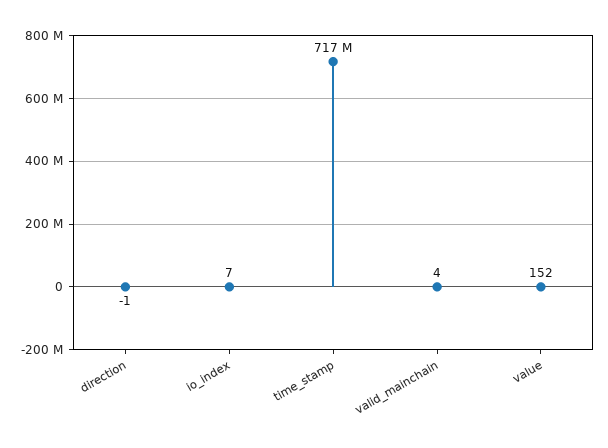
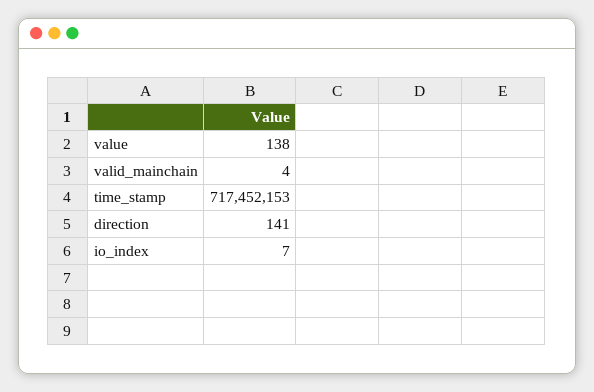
  {
-   "direction": -1,
+   "direction": 141,
    "io_index": 7,
    "time_stamp": 717452153,
    "valid_mainchain": 4,
-   "value": 152
+   "value": 138
  }

